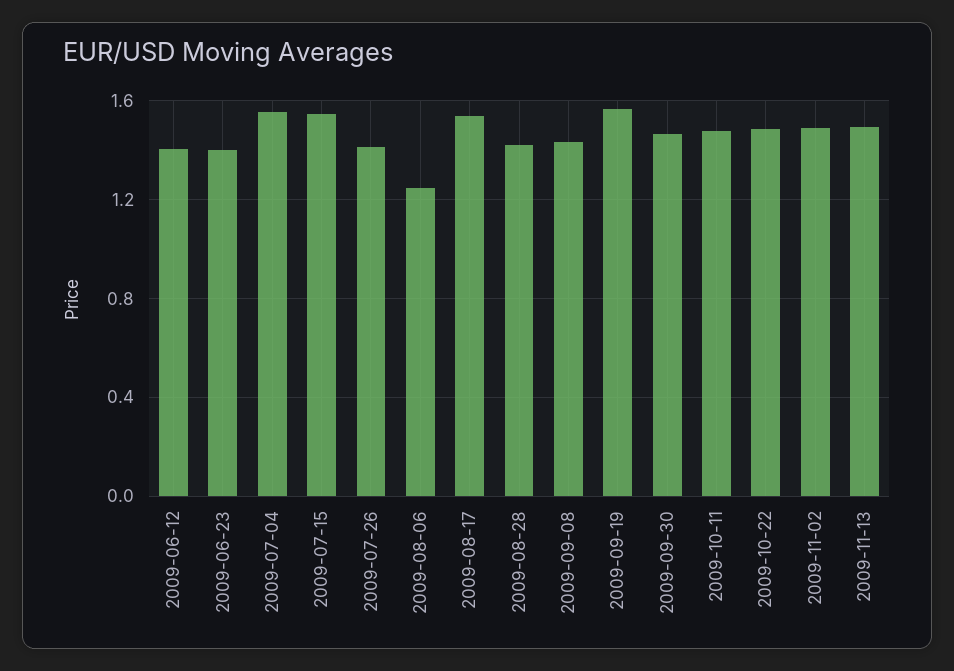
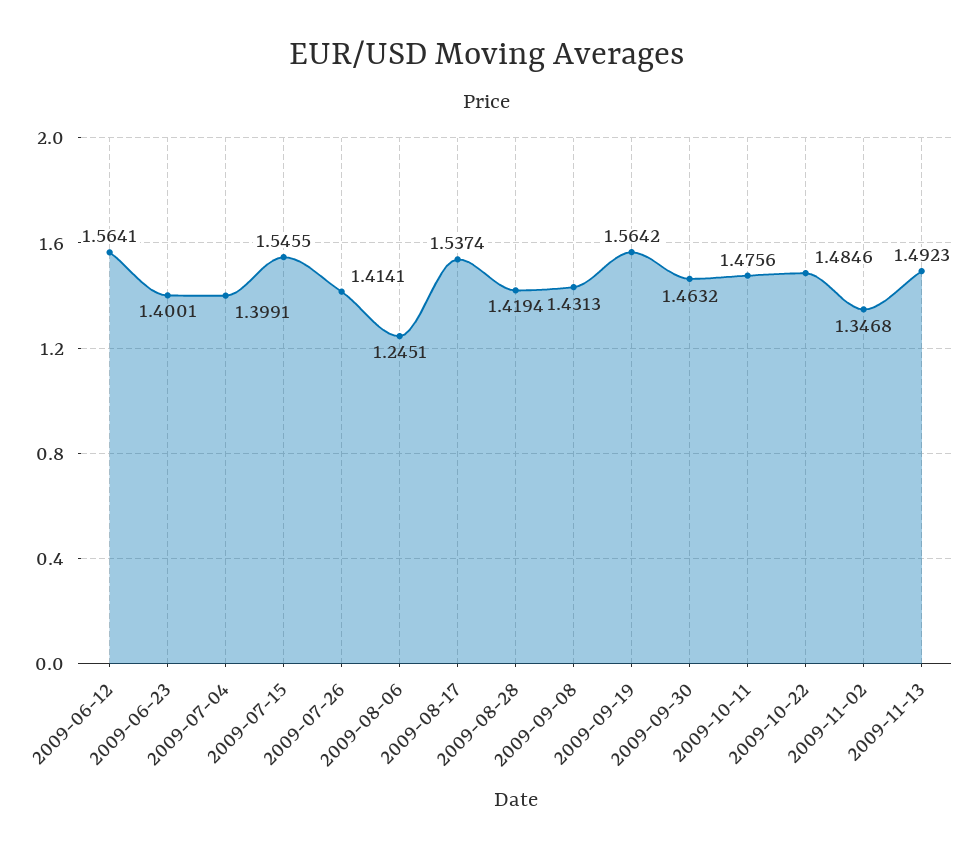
  {
-   "2009-06-12": 1.4,
+   "2009-06-12": 1.5641,
    "2009-06-23": 1.4001,
-   "2009-07-04": 1.55,
+   "2009-07-04": 1.3991,
    "2009-07-15": 1.5455,
    "2009-07-26": 1.4141,
    "2009-08-06": 1.2451,
    "2009-08-17": 1.5374,
    "2009-08-28": 1.4194,
    "2009-09-08": 1.4313,
    "2009-09-19": 1.5642,
    "2009-09-30": 1.4632,
    "2009-10-11": 1.4756,
    "2009-10-22": 1.4846,
-   "2009-11-02": 1.5,
+   "2009-11-02": 1.3468,
    "2009-11-13": 1.4923
  }

